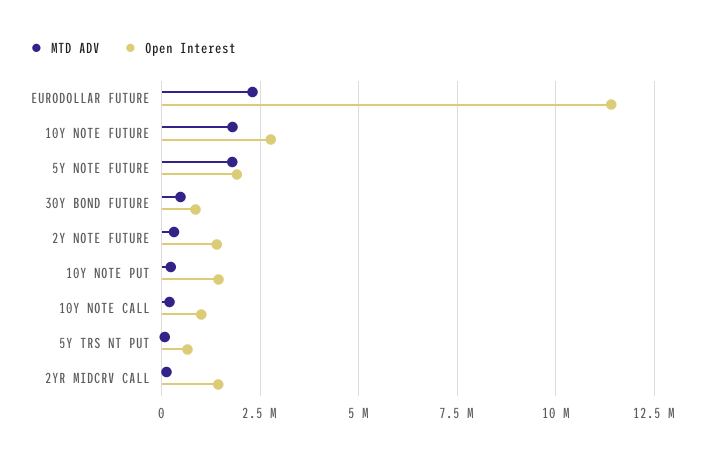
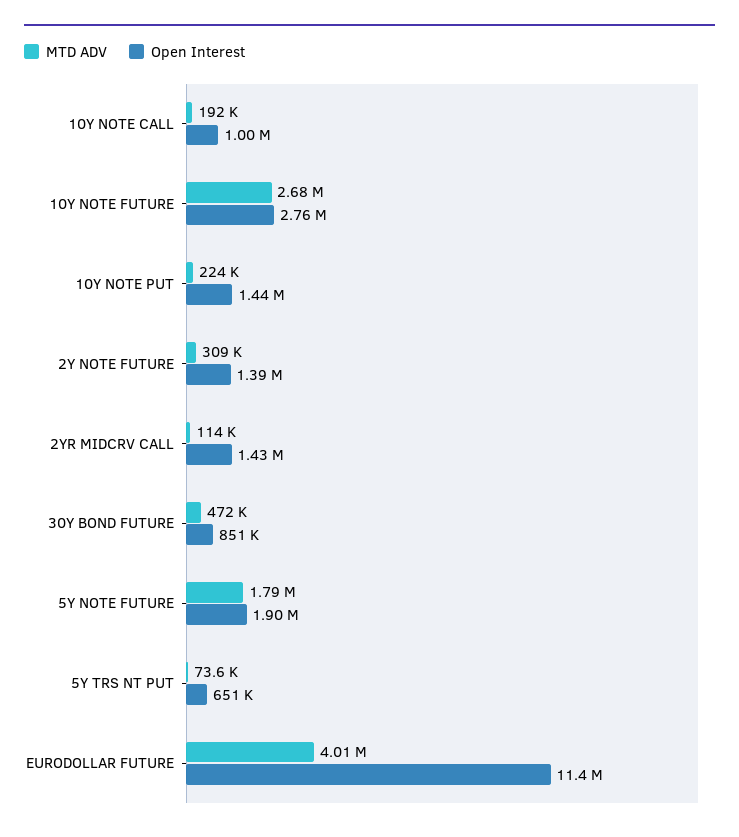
  {
    "MTD ADV": {
-     "EURODOLLAR FUTURE": 2250000,
+     "EURODOLLAR FUTURE": 4010000,
-     "10Y NOTE FUTURE": 1750000,
+     "10Y NOTE FUTURE": 2680000,
      "5Y NOTE FUTURE": 1790000,
      "30Y BOND FUTURE": 472000,
      "2Y NOTE FUTURE": 309000,
      "10Y NOTE PUT": 224000,
      "10Y NOTE CALL": 192000,
      "5Y TRS NT PUT": 73600,
      "2YR MIDCRV CALL": 114000
    },
    "Open Interest": {
      "EURODOLLAR FUTURE": 11400000,
      "10Y NOTE FUTURE": 2760000,
      "5Y NOTE FUTURE": 1900000,
      "30Y BOND FUTURE": 851000,
      "2Y NOTE FUTURE": 1390000,
      "10Y NOTE PUT": 1440000,
      "10Y NOTE CALL": 1000000,
      "5Y TRS NT PUT": 651000,
      "2YR MIDCRV CALL": 1430000
    }
  }

